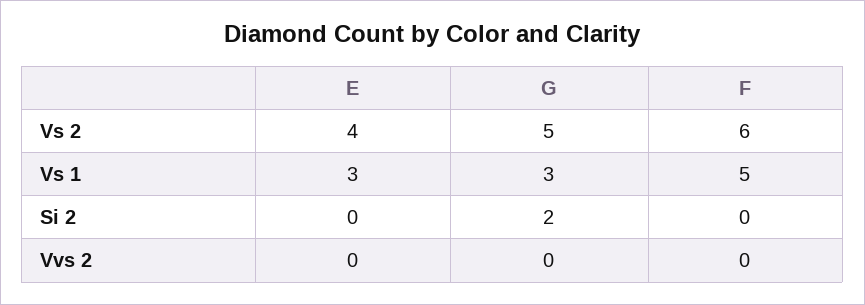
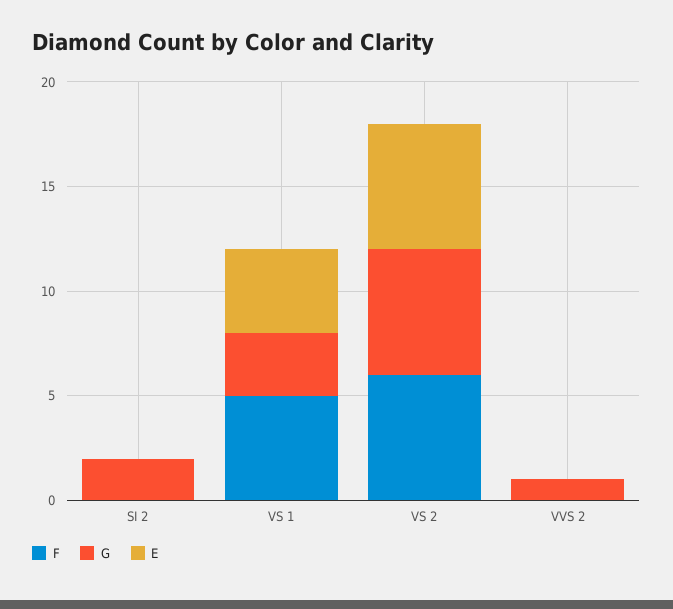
  {
    "E": {
-     "Vs 2": 4,
+     "Vs 2": 6,
-     "Vs 1": 3,
+     "Vs 1": 4,
      "Si 2": 0,
      "Vvs 2": 0
    },
    "G": {
-     "Vs 2": 5,
+     "Vs 2": 6,
      "Vs 1": 3,
      "Si 2": 2,
-     "Vvs 2": 0
+     "Vvs 2": 1
    },
    "F": {
      "Vs 2": 6,
      "Vs 1": 5,
      "Si 2": 0,
      "Vvs 2": 0
    }
  }

